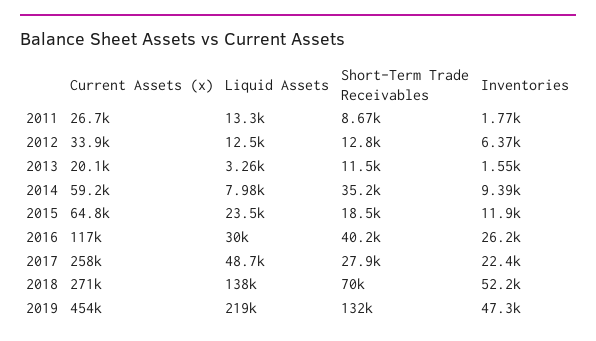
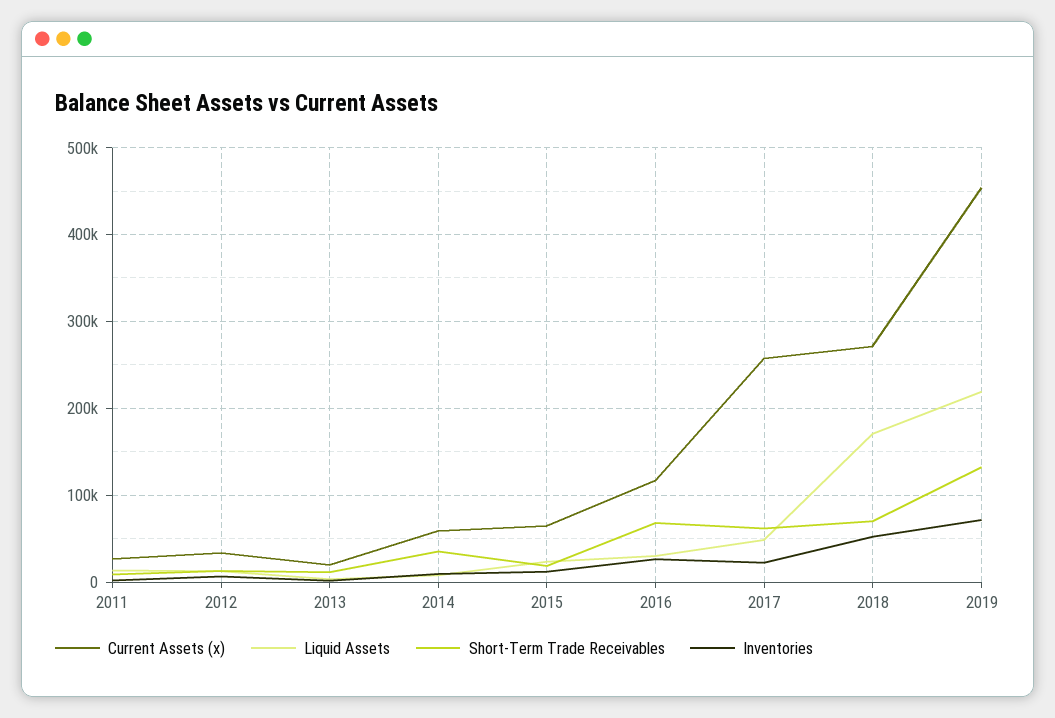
  {
    "Current Assets (x)": {
      "2011": 26700,
      "2012": 33900,
      "2013": 20100,
      "2014": 59200,
      "2015": 64800,
      "2016": 117000,
      "2017": 258000,
      "2018": 271000,
      "2019": 454000
    },
    "Liquid Assets": {
      "2011": 13300,
      "2012": 12500,
      "2013": 3260,
      "2014": 7980,
      "2015": 23500,
      "2016": 30000,
      "2017": 48700,
-     "2018": 138000,
+     "2018": 170000,
      "2019": 219000
    },
    "Short-Term Trade Receivables": {
      "2011": 8670,
      "2012": 12800,
      "2013": 11500,
      "2014": 35200,
      "2015": 18500,
-     "2016": 40200,
+     "2016": 70000,
-     "2017": 27900,
+     "2017": 60000,
      "2018": 70000,
      "2019": 132000
    },
    "Inventories": {
      "2011": 1770,
      "2012": 6370,
      "2013": 1550,
      "2014": 9390,
      "2015": 11900,
      "2016": 26200,
      "2017": 22400,
      "2018": 52200,
-     "2019": 47300
+     "2019": 70000
    }
  }

